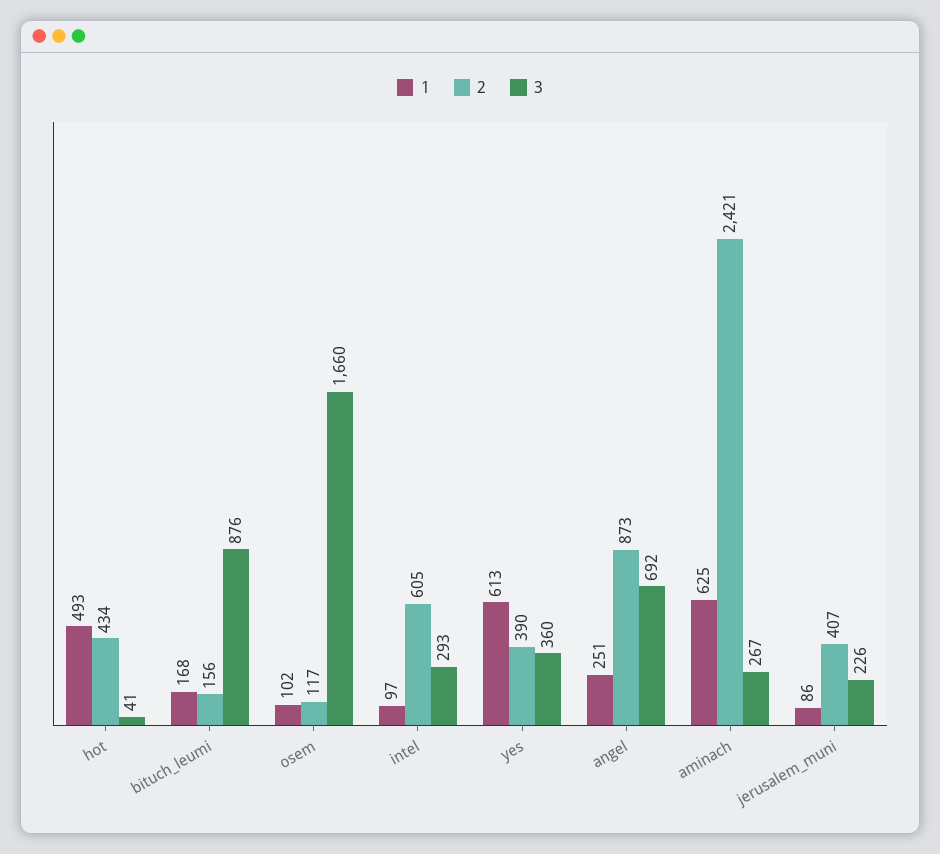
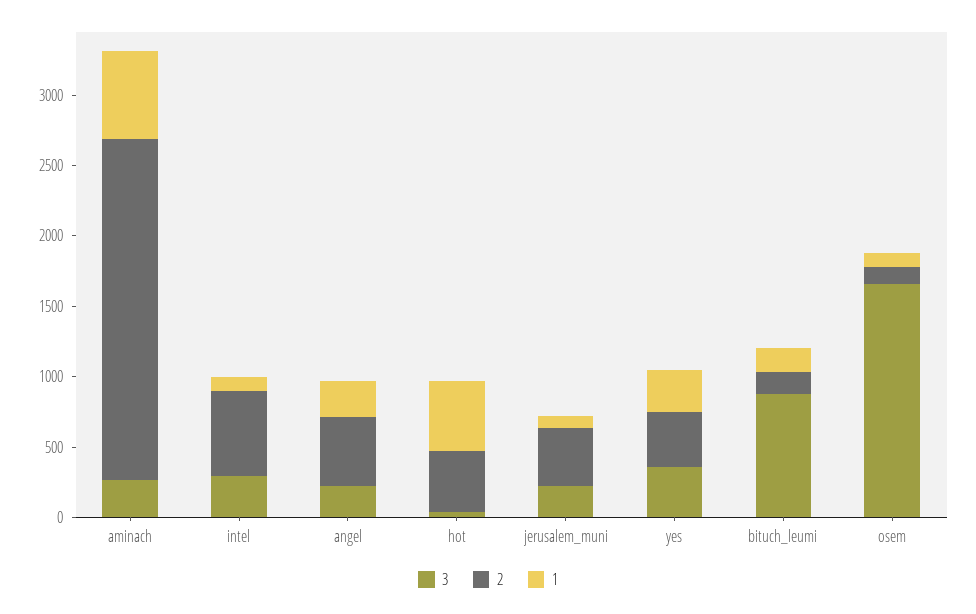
  {
    "1": {
      "hot": 493,
      "bituch_leumi": 168,
      "osem": 102,
      "intel": 97,
-     "yes": 613,
+     "yes": 300,
      "angel": 251,
      "aminach": 625,
      "jerusalem_muni": 86
    },
    "2": {
      "hot": 434,
      "bituch_leumi": 156,
      "osem": 117,
      "intel": 605,
      "yes": 390,
-     "angel": 873,
+     "angel": 500,
      "aminach": 2421,
      "jerusalem_muni": 407
    },
    "3": {
      "hot": 41,
      "bituch_leumi": 876,
      "osem": 1660,
      "intel": 293,
      "yes": 360,
-     "angel": 692,
+     "angel": 200,
      "aminach": 267,
      "jerusalem_muni": 226
    }
  }

